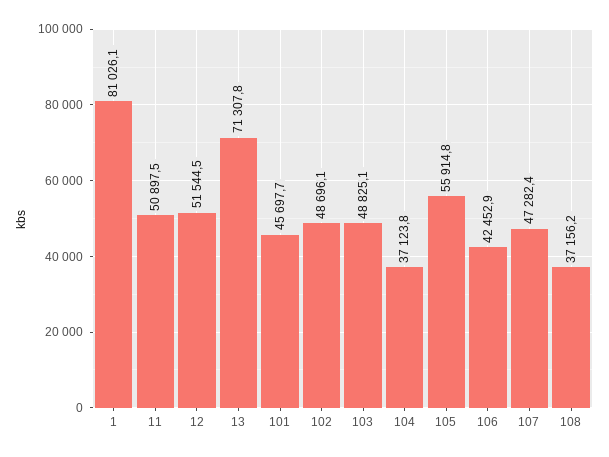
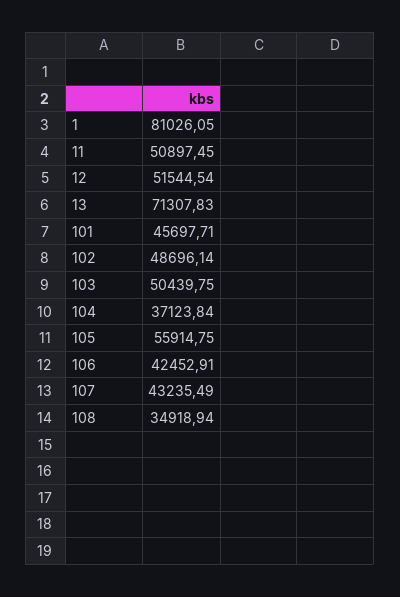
  {
    "1": 81026.05,
    "11": 50897.45,
    "12": 51544.54,
    "13": 71307.83,
    "101": 45697.71,
    "102": 48696.14,
-   "103": 48825.1,
+   "103": 50439.75,
    "104": 37123.84,
    "105": 55914.75,
    "106": 42452.91,
-   "107": 47282.4,
+   "107": 43235.49,
-   "108": 37156.2
+   "108": 34918.94
  }

